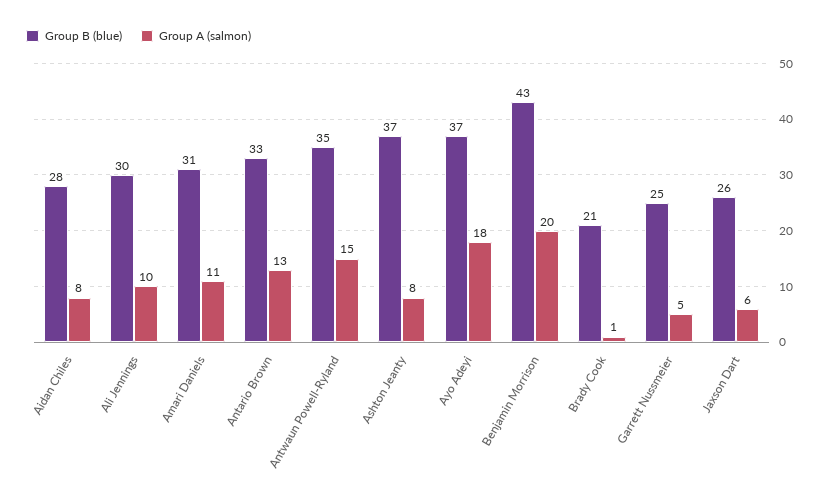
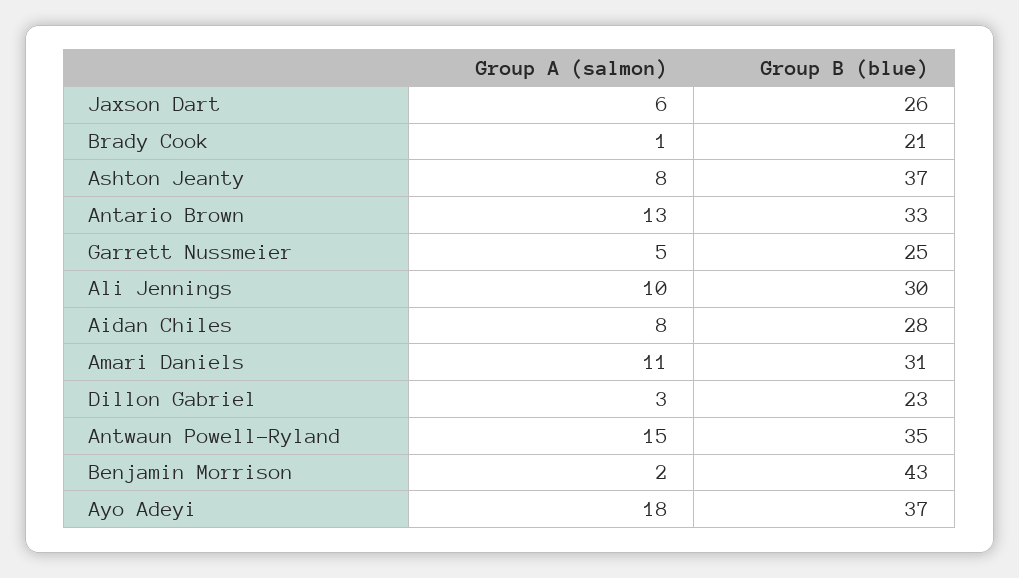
  {
    "Group B (blue)": {
      "Aidan Chiles": 28,
      "Ali Jennings": 30,
      "Amari Daniels": 31,
      "Antario Brown": 33,
      "Antwaun Powell-Ryland": 35,
      "Ashton Jeanty": 37,
      "Ayo Adeyi": 37,
      "Benjamin Morrison": 43,
      "Brady Cook": 21,
      "Garrett Nussmeier": 25,
-     "Jaxson Dart": 26
+     "Jaxson Dart": 26,
+     "Dillon Gabriel": 23
    },
    "Group A (salmon)": {
      "Aidan Chiles": 8,
      "Ali Jennings": 10,
      "Amari Daniels": 11,
      "Antario Brown": 13,
      "Antwaun Powell-Ryland": 15,
      "Ashton Jeanty": 8,
      "Ayo Adeyi": 18,
-     "Benjamin Morrison": 20,
+     "Benjamin Morrison": 2,
      "Brady Cook": 1,
      "Garrett Nussmeier": 5,
-     "Jaxson Dart": 6
+     "Jaxson Dart": 6,
+     "Dillon Gabriel": 3
    }
  }

